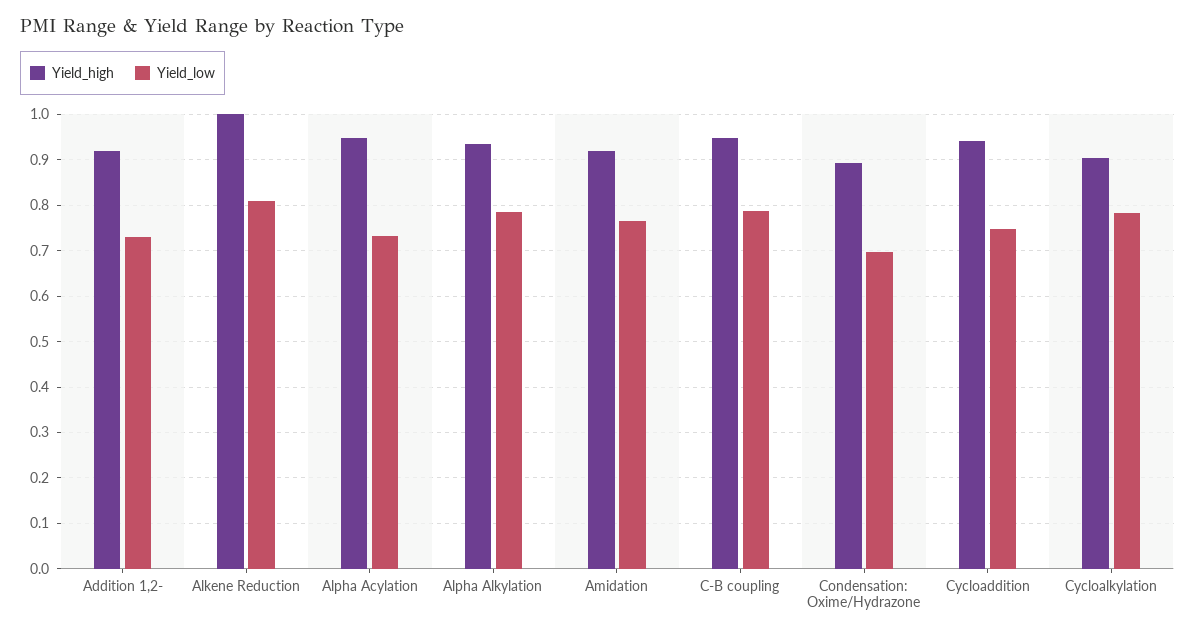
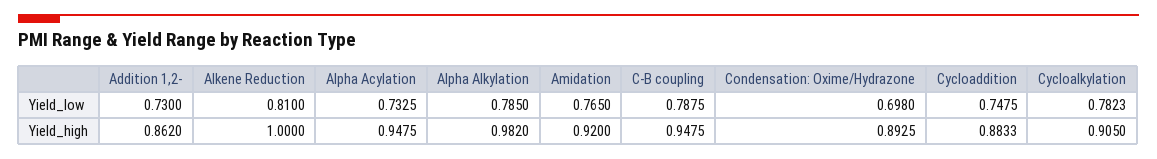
  {
    "Yield_high": {
-     "Addition 1,2-": 0.92,
+     "Addition 1,2-": 0.862,
      "Alkene Reduction": 1,
      "Alpha Acylation": 0.9475,
-     "Alpha Alkylation": 0.94,
+     "Alpha Alkylation": 0.982,
      "Amidation": 0.92,
      "C-B coupling": 0.9475,
      "Condensation: Oxime/Hydrazone": 0.8925,
-     "Cycloaddition": 0.94,
+     "Cycloaddition": 0.8833,
      "Cycloalkylation": 0.905
    },
    "Yield_low": {
      "Addition 1,2-": 0.73,
      "Alkene Reduction": 0.81,
      "Alpha Acylation": 0.7325,
      "Alpha Alkylation": 0.785,
      "Amidation": 0.765,
      "C-B coupling": 0.7875,
      "Condensation: Oxime/Hydrazone": 0.698,
      "Cycloaddition": 0.7475,
      "Cycloalkylation": 0.7823
    }
  }

